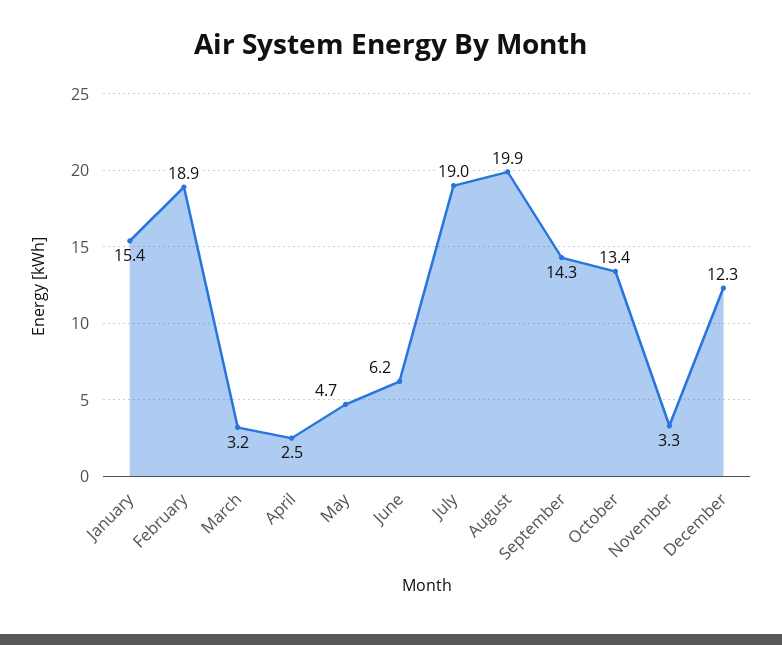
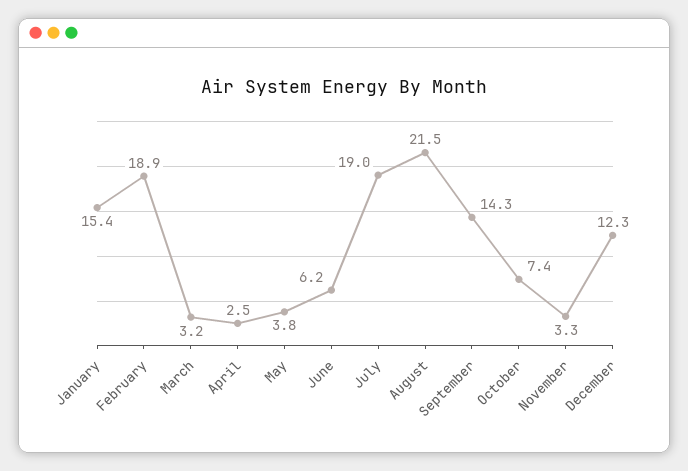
  {
    "January": 15.4,
    "February": 18.9,
    "March": 3.2,
    "April": 2.5,
-   "May": 4.7,
+   "May": 3.8,
    "June": 6.2,
    "July": 19,
-   "August": 19.9,
+   "August": 21.5,
    "September": 14.3,
-   "October": 13.4,
+   "October": 7.4,
    "November": 3.3,
    "December": 12.3
  }

